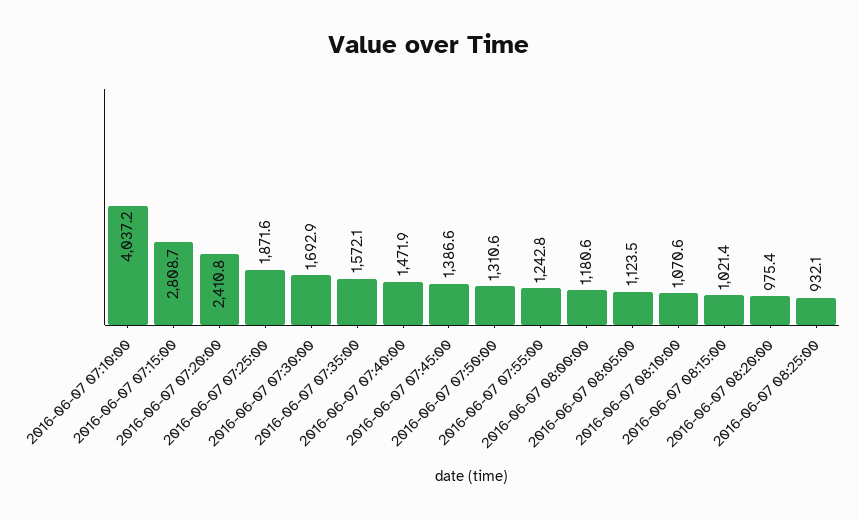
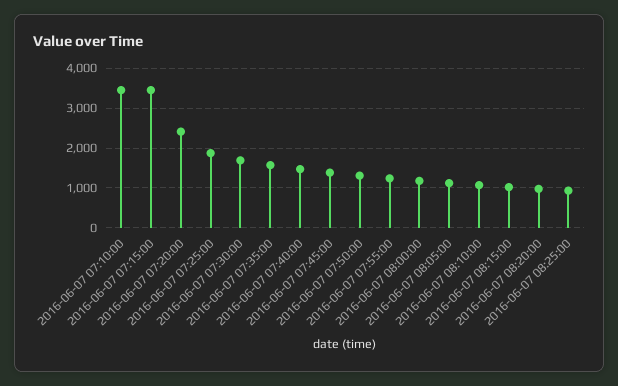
  {
-   "2016-06-07 07:10:00": 4037.2,
+   "2016-06-07 07:10:00": 3400,
-   "2016-06-07 07:15:00": 2808.7,
+   "2016-06-07 07:15:00": 3400,
    "2016-06-07 07:20:00": 2410.8,
    "2016-06-07 07:25:00": 1871.6,
    "2016-06-07 07:30:00": 1692.9,
    "2016-06-07 07:35:00": 1572.1,
    "2016-06-07 07:40:00": 1471.9,
    "2016-06-07 07:45:00": 1386.6,
    "2016-06-07 07:50:00": 1310.6,
    "2016-06-07 07:55:00": 1242.8,
    "2016-06-07 08:00:00": 1180.6,
    "2016-06-07 08:05:00": 1123.5,
    "2016-06-07 08:10:00": 1070.6,
    "2016-06-07 08:15:00": 1021.4,
    "2016-06-07 08:20:00": 975.4,
    "2016-06-07 08:25:00": 932.1
  }

